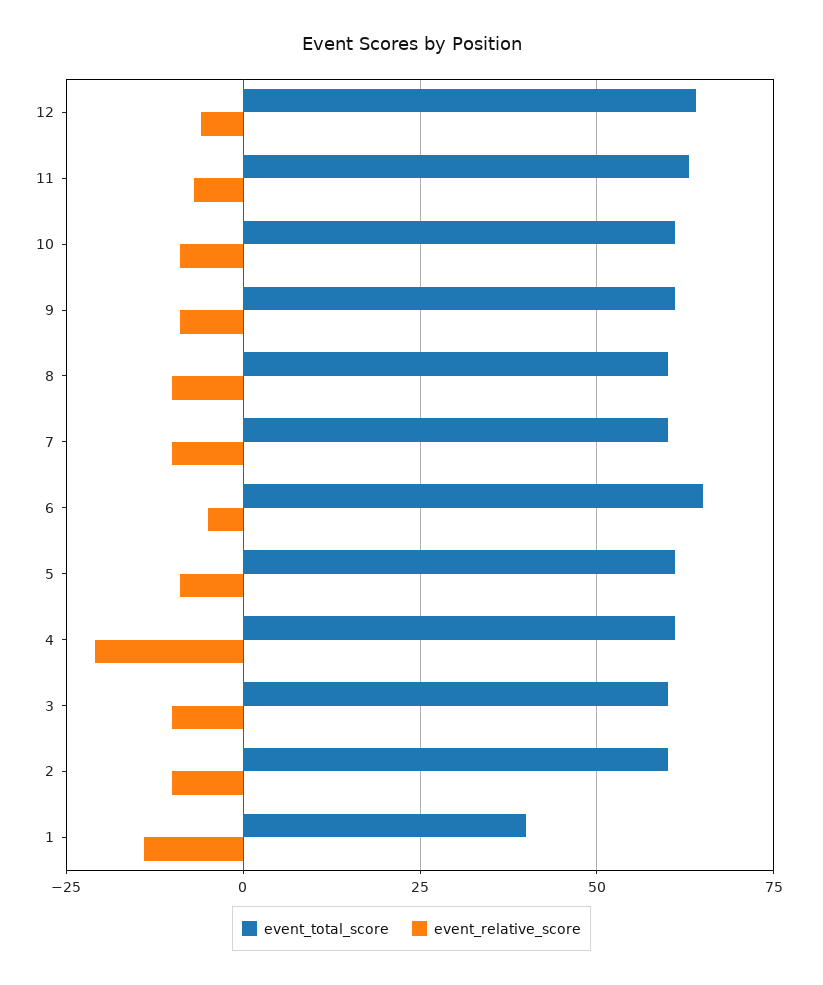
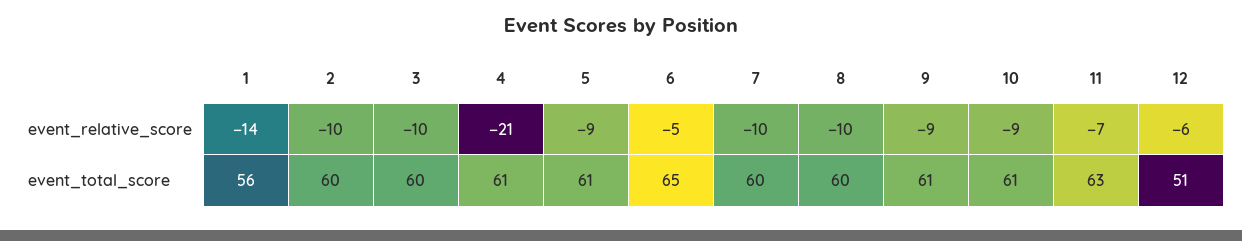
  {
    "event_total_score": {
-     "12": 65,
+     "12": 51,
      "11": 63,
      "10": 61,
      "9": 61,
      "8": 60,
      "7": 60,
      "6": 65,
      "5": 61,
      "4": 61,
      "3": 60,
      "2": 60,
-     "1": 40
+     "1": 56
    },
    "event_relative_score": {
      "12": -6,
      "11": -7,
      "10": -9,
      "9": -9,
      "8": -10,
      "7": -10,
      "6": -5,
      "5": -9,
      "4": -21,
      "3": -10,
      "2": -10,
      "1": -14
    }
  }

